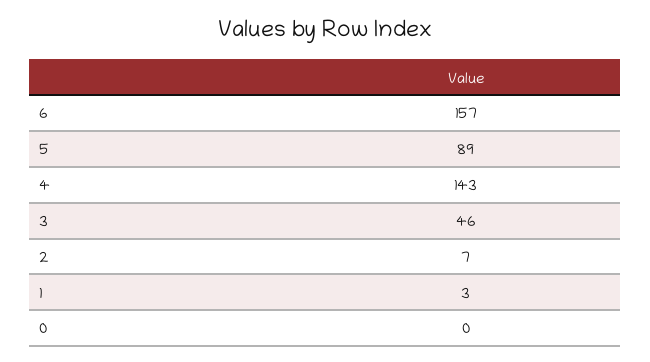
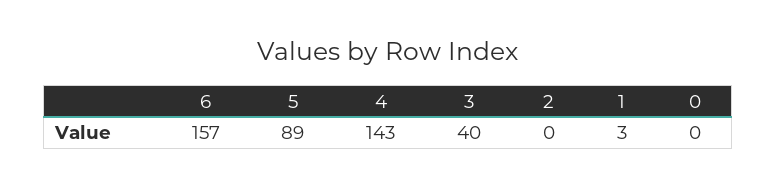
  {
    "6": 157,
    "5": 89,
    "4": 143,
-   "3": 46,
+   "3": 40,
-   "2": 7,
+   "2": 0,
    "1": 3,
    "0": 0
  }

